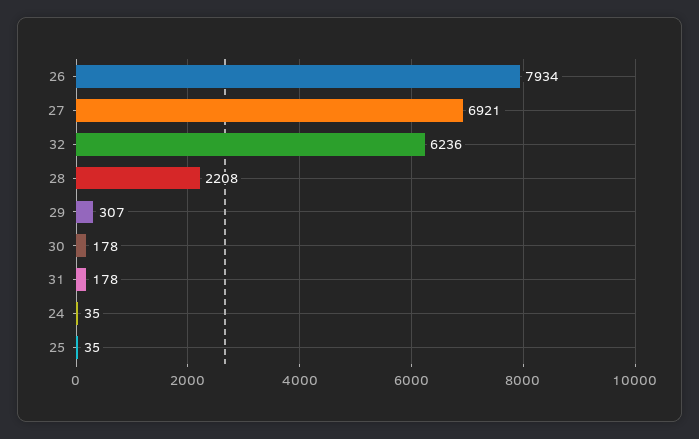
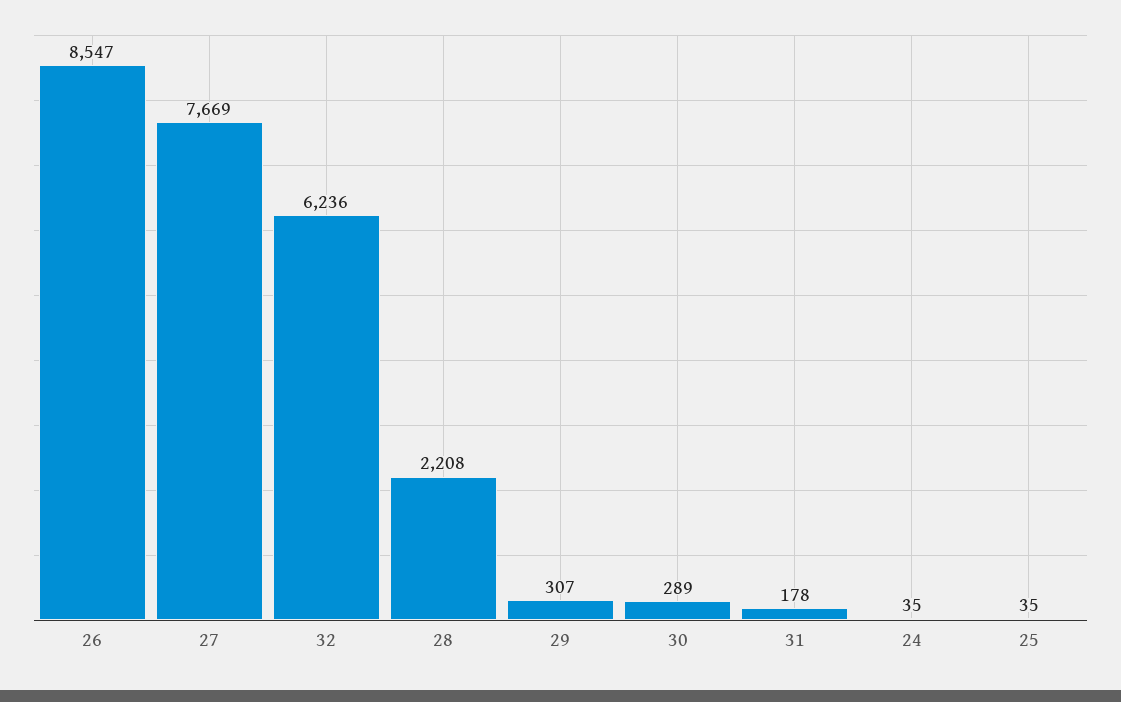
  {
-   "26": 7934,
+   "26": 8547,
-   "27": 6921,
+   "27": 7669,
    "32": 6236,
    "28": 2208,
    "29": 307,
-   "30": 178,
+   "30": 289,
    "31": 178,
    "24": 35,
    "25": 35
  }

